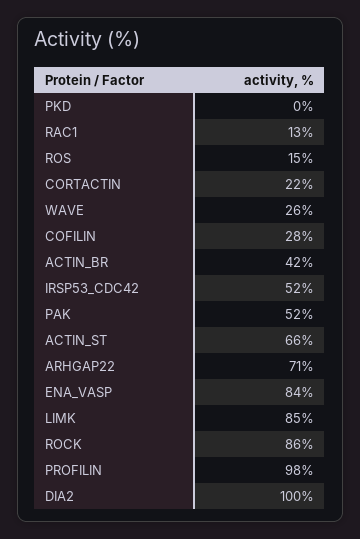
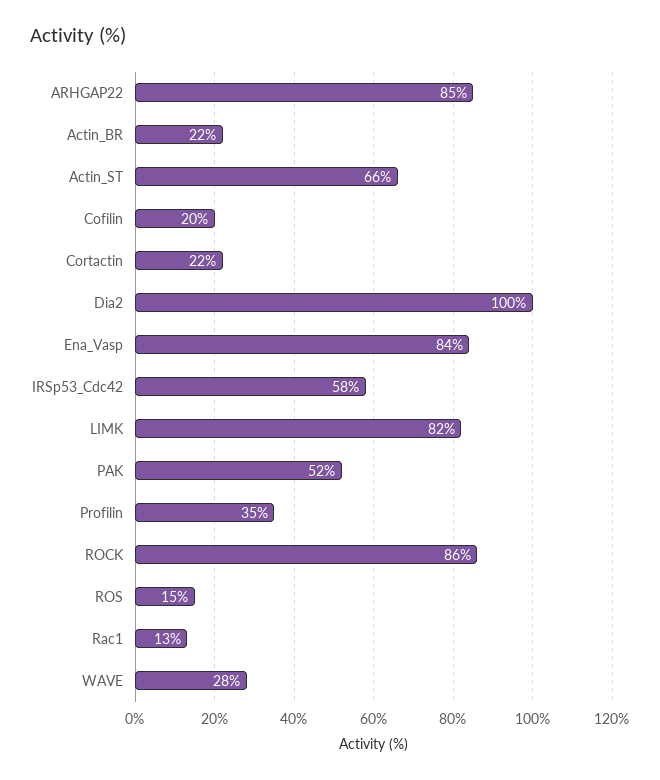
  {
-   "PKD": 0,
    "RAC1": 13,
    "ROS": 15,
    "CORTACTIN": 22,
-   "WAVE": 26,
+   "WAVE": 28,
-   "COFILIN": 28,
+   "COFILIN": 20,
-   "ACTIN_BR": 42,
+   "ACTIN_BR": 22,
-   "IRSP53_CDC42": 52,
+   "IRSP53_CDC42": 58,
    "PAK": 52,
    "ACTIN_ST": 66,
-   "ARHGAP22": 71,
+   "ARHGAP22": 85,
    "ENA_VASP": 84,
-   "LIMK": 85,
+   "LIMK": 82,
    "ROCK": 86,
-   "PROFILIN": 98,
+   "PROFILIN": 35,
    "DIA2": 100
  }

